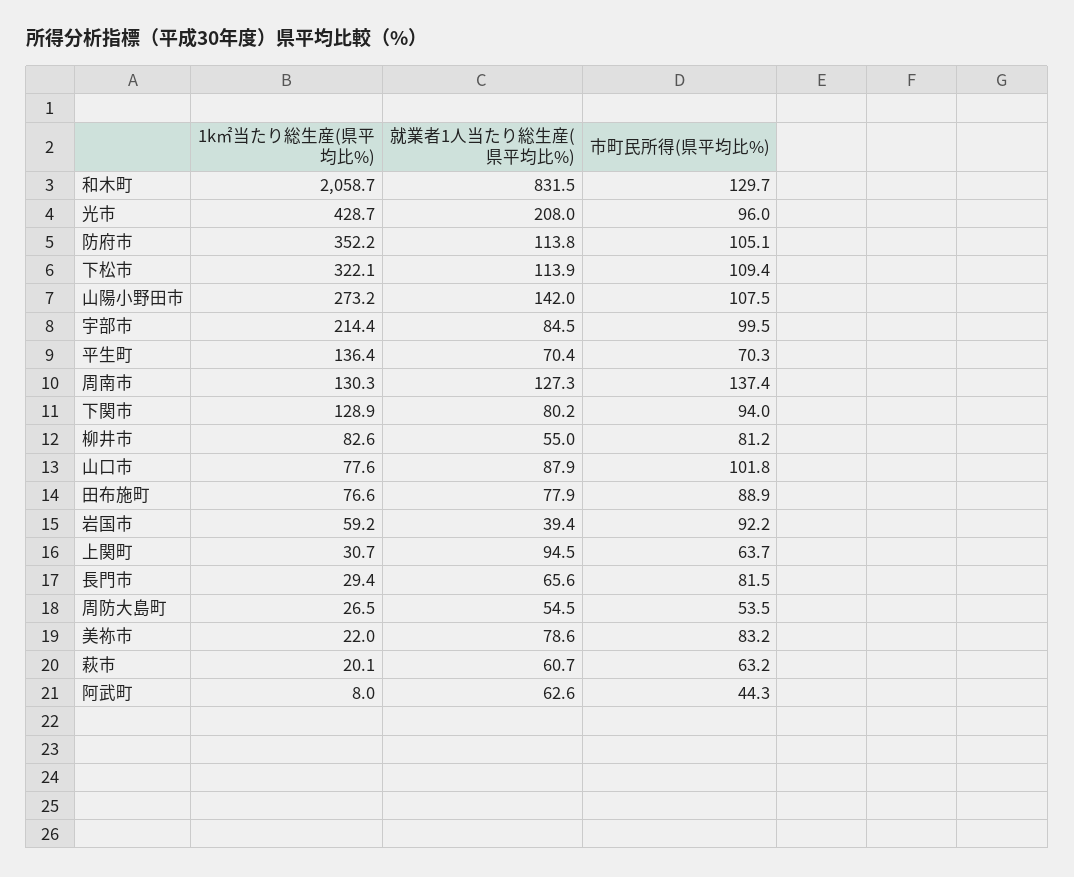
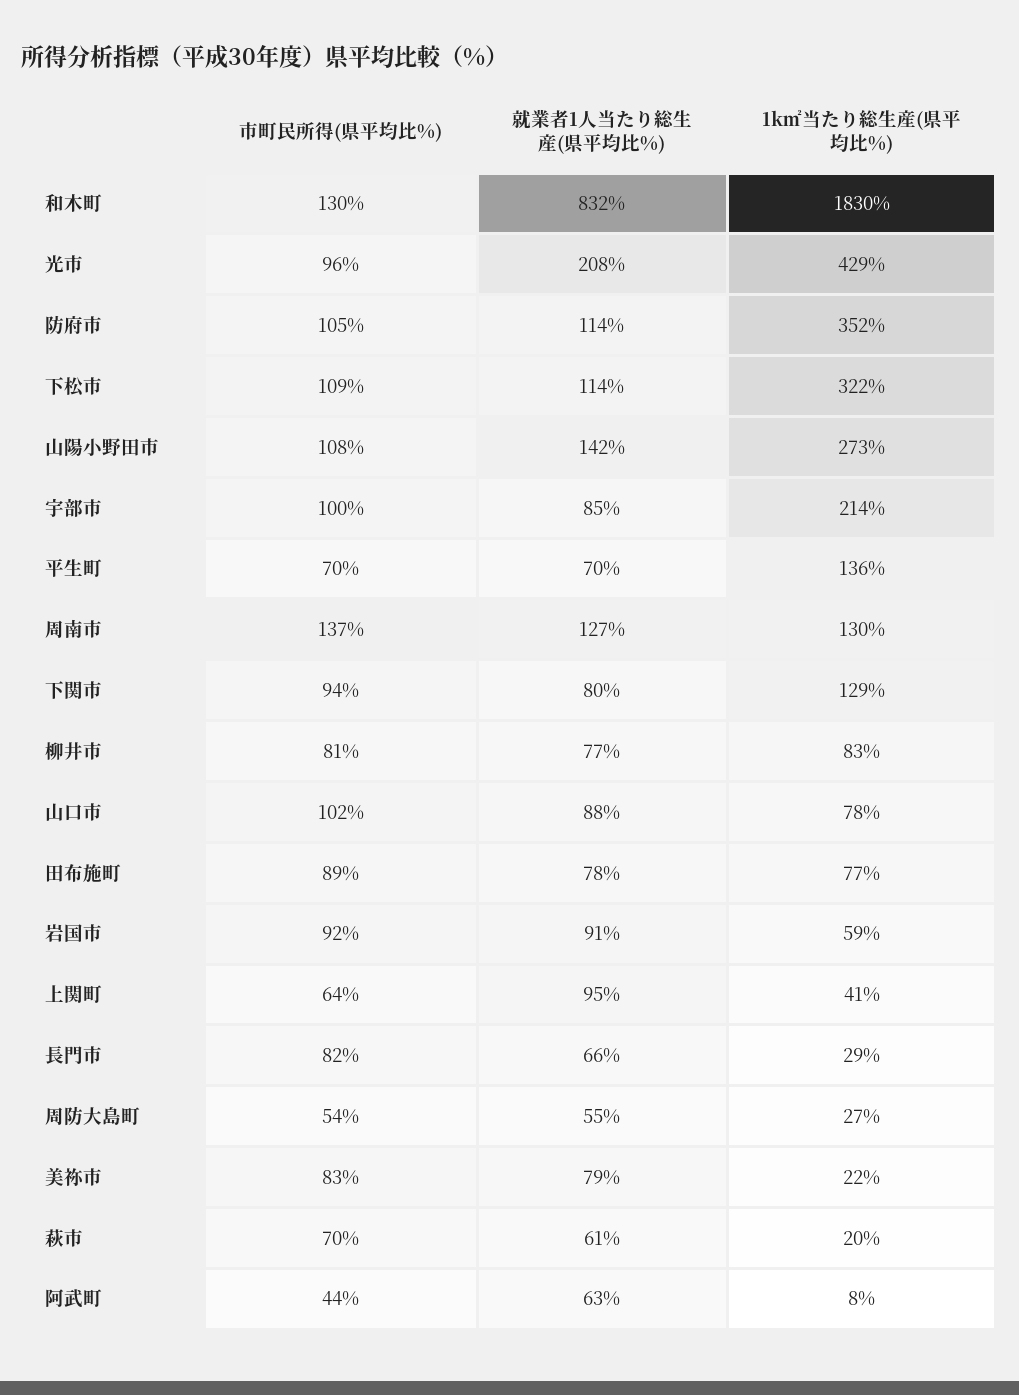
  {
    "1k㎡当たり総生産(県平均比%)": {
-     "和木町": 2058.7,
+     "和木町": 1830,
      "光市": 428.7,
      "防府市": 352.2,
      "下松市": 322.1,
      "山陽小野田市": 273.2,
      "宇部市": 214.4,
      "平生町": 136.4,
      "周南市": 130.3,
      "下関市": 128.9,
      "柳井市": 82.6,
      "山口市": 77.6,
      "田布施町": 76.6,
      "岩国市": 59.2,
-     "上関町": 30.7,
+     "上関町": 41,
      "長門市": 29.4,
      "周防大島町": 26.5,
      "美祢市": 22,
      "萩市": 20.1,
      "阿武町": 8
    },
    "就業者1人当たり総生産(県平均比%)": {
      "和木町": 831.5,
      "光市": 208,
      "防府市": 113.8,
      "下松市": 113.9,
      "山陽小野田市": 142,
      "宇部市": 84.5,
      "平生町": 70.4,
      "周南市": 127.3,
      "下関市": 80.2,
-     "柳井市": 55,
+     "柳井市": 77,
      "山口市": 87.9,
      "田布施町": 77.9,
-     "岩国市": 39.4,
+     "岩国市": 91,
      "上関町": 94.5,
      "長門市": 65.6,
      "周防大島町": 54.5,
      "美祢市": 78.6,
      "萩市": 60.7,
      "阿武町": 62.6
    },
    "市町民所得(県平均比%)": {
      "和木町": 129.7,
      "光市": 96,
      "防府市": 105.1,
      "下松市": 109.4,
      "山陽小野田市": 107.5,
      "宇部市": 99.5,
      "平生町": 70.3,
      "周南市": 137.4,
      "下関市": 94,
      "柳井市": 81.2,
      "山口市": 101.8,
      "田布施町": 88.9,
      "岩国市": 92.2,
      "上関町": 63.7,
      "長門市": 81.5,
      "周防大島町": 53.5,
      "美祢市": 83.2,
-     "萩市": 63.2,
+     "萩市": 70,
      "阿武町": 44.3
    }
  }

